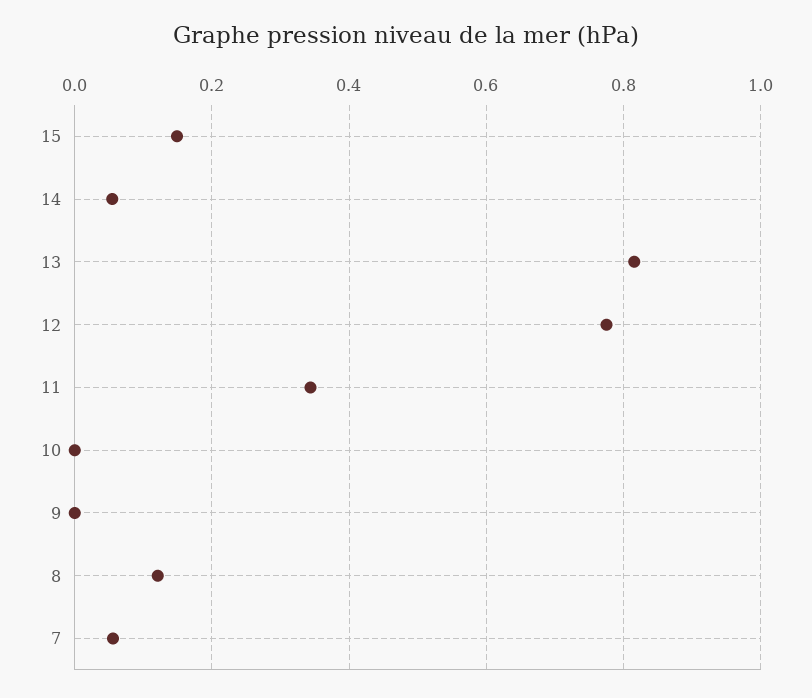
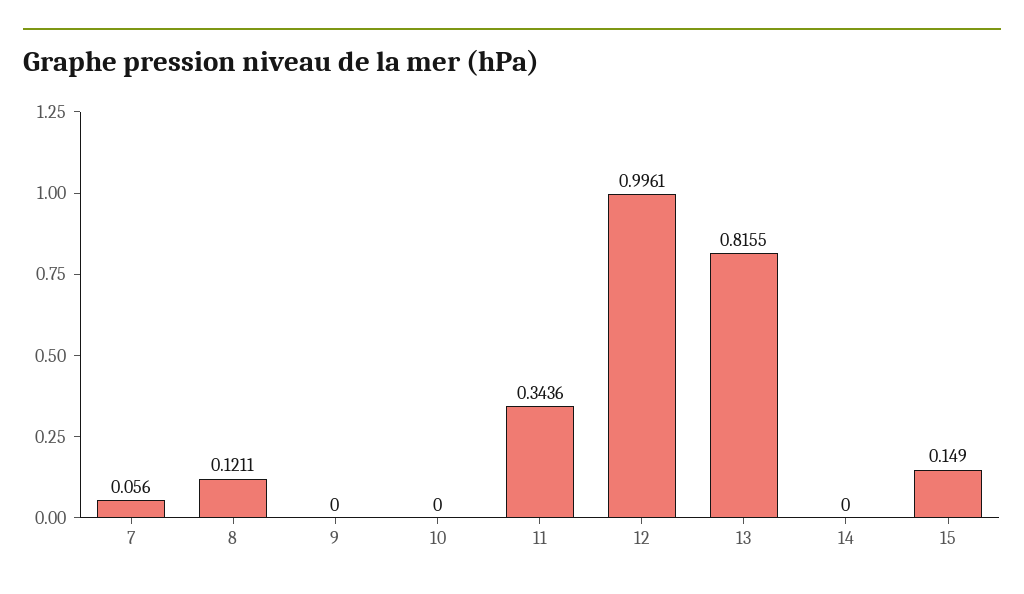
  {
    "15": 0.149,
-   "14": 0.06,
+   "14": 0,
    "13": 0.8155,
-   "12": 0.78,
+   "12": 0.9961,
    "11": 0.3436,
    "10": 0,
    "9": 0,
    "8": 0.1211,
    "7": 0.056
  }

